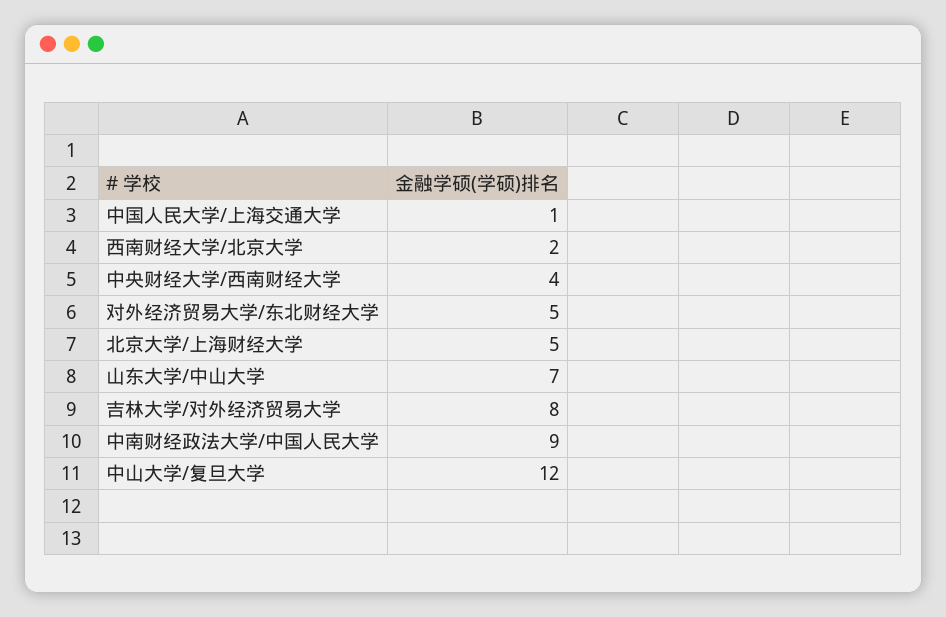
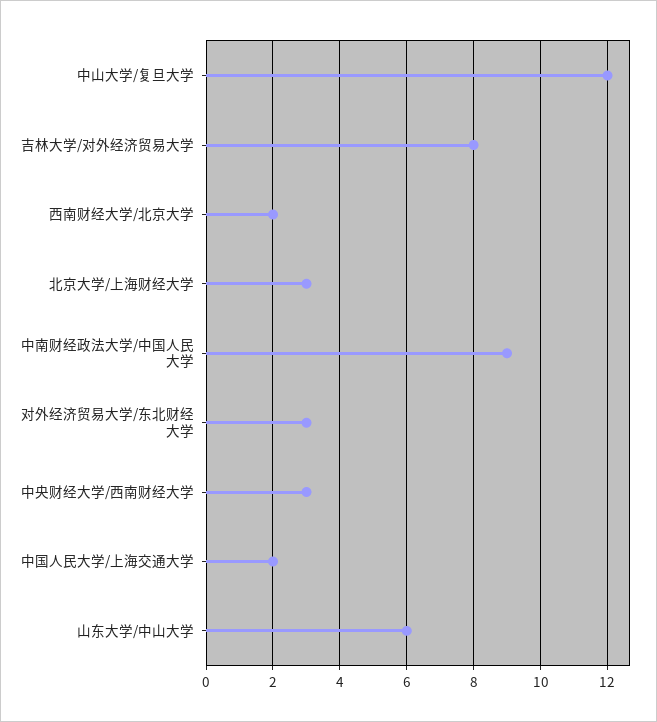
  {
-   "中国人民大学/上海交通大学": 1,
+   "中国人民大学/上海交通大学": 2,
    "西南财经大学/北京大学": 2,
-   "中央财经大学/西南财经大学": 4,
+   "中央财经大学/西南财经大学": 3,
-   "对外经济贸易大学/东北财经大学": 5,
+   "对外经济贸易大学/东北财经大学": 3,
-   "北京大学/上海财经大学": 5,
+   "北京大学/上海财经大学": 3,
-   "山东大学/中山大学": 7,
+   "山东大学/中山大学": 6,
    "吉林大学/对外经济贸易大学": 8,
    "中南财经政法大学/中国人民大学": 9,
    "中山大学/复旦大学": 12
  }

